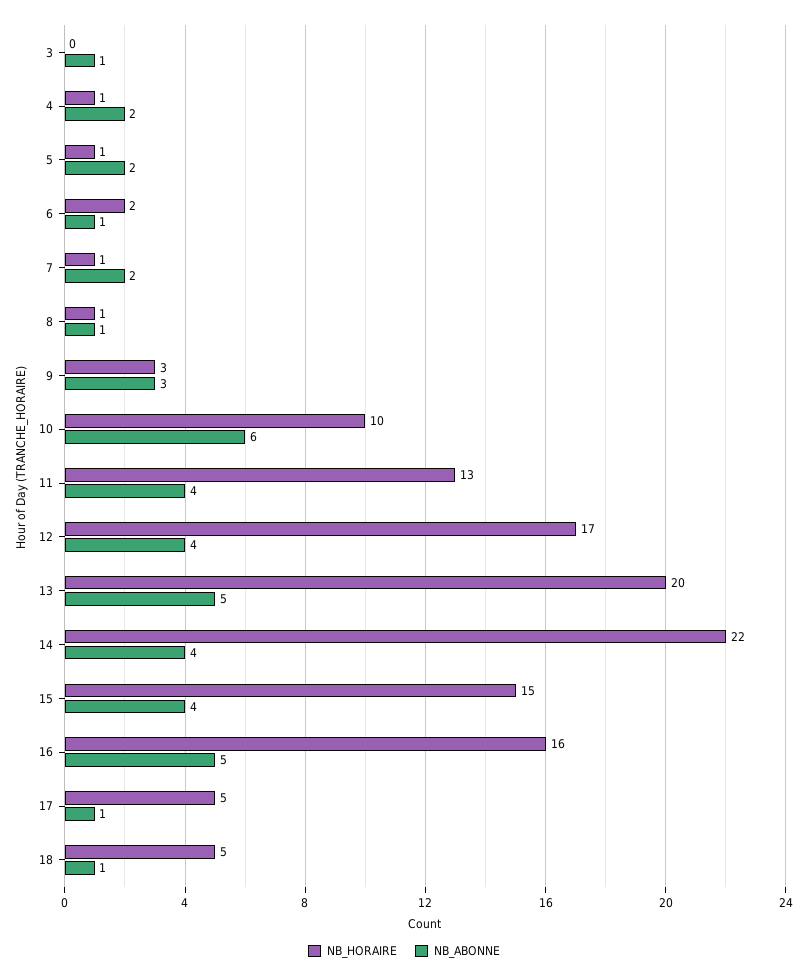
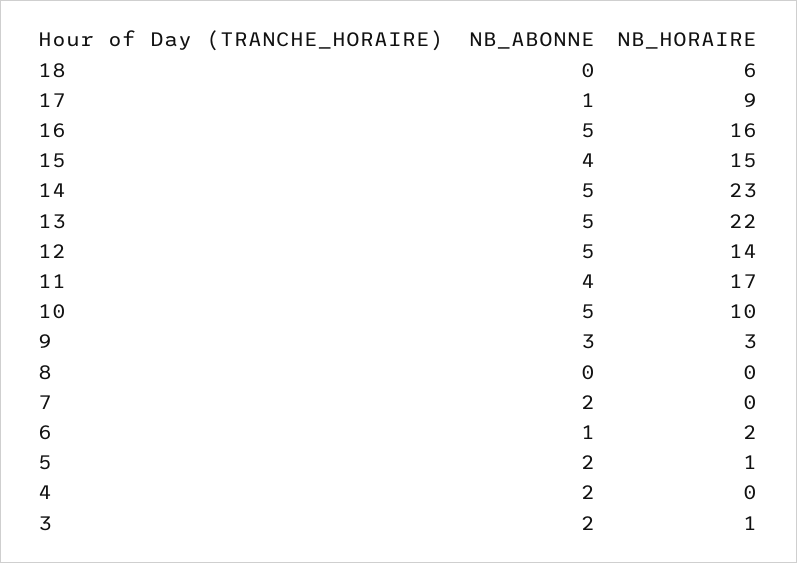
  {
    "NB_HORAIRE": {
-     "3": 0,
+     "3": 1,
-     "4": 1,
+     "4": 0,
      "5": 1,
      "6": 2,
-     "7": 1,
+     "7": 0,
-     "8": 1,
+     "8": 0,
      "9": 3,
      "10": 10,
-     "11": 13,
+     "11": 17,
-     "12": 17,
+     "12": 14,
-     "13": 20,
+     "13": 22,
-     "14": 22,
+     "14": 23,
      "15": 15,
      "16": 16,
-     "17": 5,
+     "17": 9,
-     "18": 5
+     "18": 6
    },
    "NB_ABONNE": {
-     "3": 1,
+     "3": 2,
      "4": 2,
      "5": 2,
      "6": 1,
      "7": 2,
-     "8": 1,
+     "8": 0,
      "9": 3,
-     "10": 6,
+     "10": 5,
      "11": 4,
-     "12": 4,
+     "12": 5,
      "13": 5,
-     "14": 4,
+     "14": 5,
      "15": 4,
      "16": 5,
      "17": 1,
-     "18": 1
+     "18": 0
    }
  }

